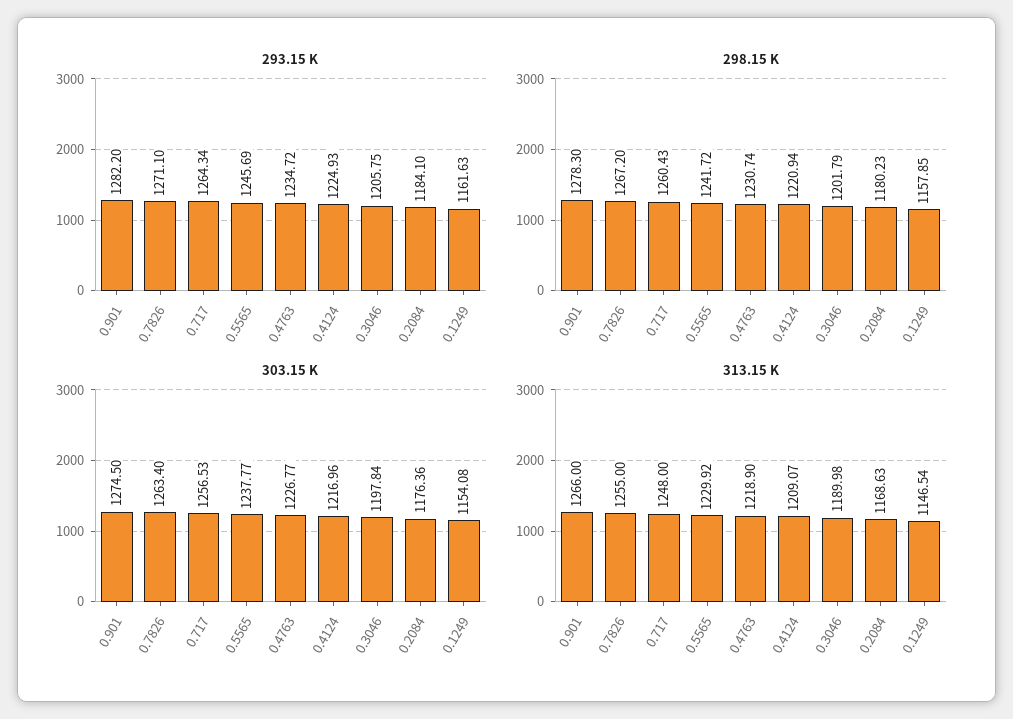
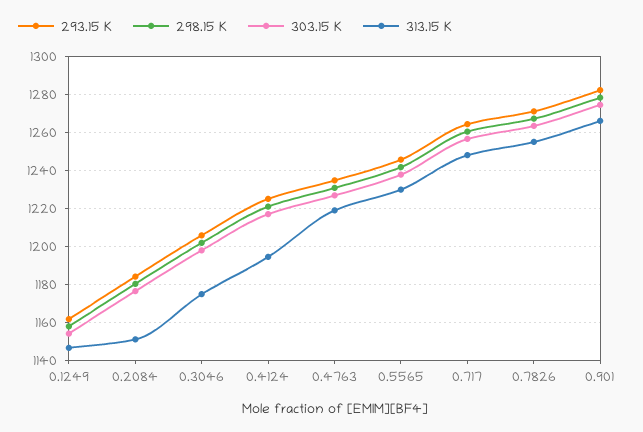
  {
    "293.15 K": {
      "0.901": 1282.2,
      "0.7826": 1271.1,
      "0.717": 1264.34,
      "0.5565": 1245.69,
      "0.4763": 1234.72,
      "0.4124": 1224.93,
      "0.3046": 1205.75,
      "0.2084": 1184.1,
      "0.1249": 1161.63
    },
    "298.15 K": {
      "0.901": 1278.3,
      "0.7826": 1267.2,
      "0.717": 1260.43,
      "0.5565": 1241.72,
      "0.4763": 1230.74,
      "0.4124": 1220.94,
      "0.3046": 1201.79,
      "0.2084": 1180.23,
      "0.1249": 1157.85
    },
    "303.15 K": {
      "0.901": 1274.5,
      "0.7826": 1263.4,
      "0.717": 1256.53,
      "0.5565": 1237.77,
      "0.4763": 1226.77,
      "0.4124": 1216.96,
      "0.3046": 1197.84,
      "0.2084": 1176.36,
      "0.1249": 1154.08
    },
    "313.15 K": {
      "0.901": 1266,
      "0.7826": 1255,
      "0.717": 1248,
      "0.5565": 1229.92,
      "0.4763": 1218.9,
-     "0.4124": 1209.07,
+     "0.4124": 1195,
-     "0.3046": 1189.98,
+     "0.3046": 1175,
-     "0.2084": 1168.63,
+     "0.2084": 1150,
      "0.1249": 1146.54
    }
  }

